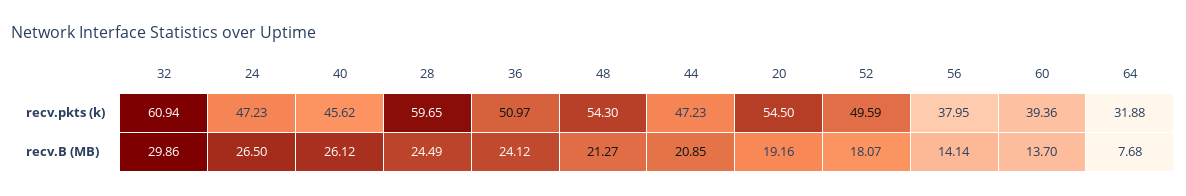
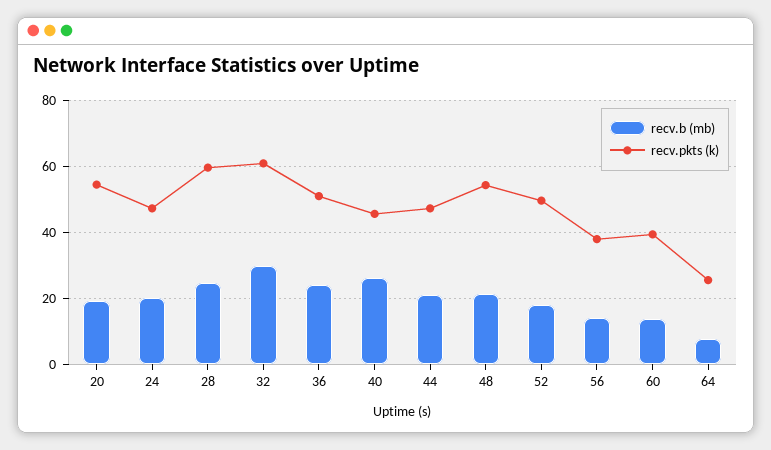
  {
    "recv.pkts (k)": {
      "32": 60.94,
      "24": 47.23,
      "40": 45.62,
      "28": 59.65,
      "36": 50.97,
      "48": 54.3,
      "44": 47.23,
      "20": 54.5,
      "52": 49.59,
      "56": 37.95,
      "60": 39.36,
-     "64": 31.88
+     "64": 26
    },
    "recv.B (MB)": {
      "32": 29.86,
-     "24": 26.5,
+     "24": 20,
      "40": 26.12,
      "28": 24.49,
      "36": 24.12,
      "48": 21.27,
      "44": 20.85,
      "20": 19.16,
      "52": 18.07,
      "56": 14.14,
      "60": 13.7,
      "64": 7.68
    }
  }

